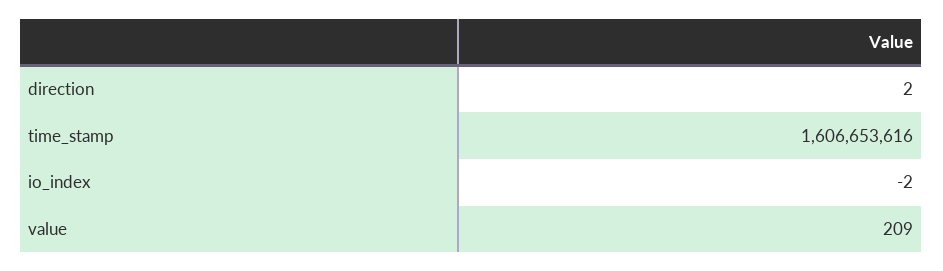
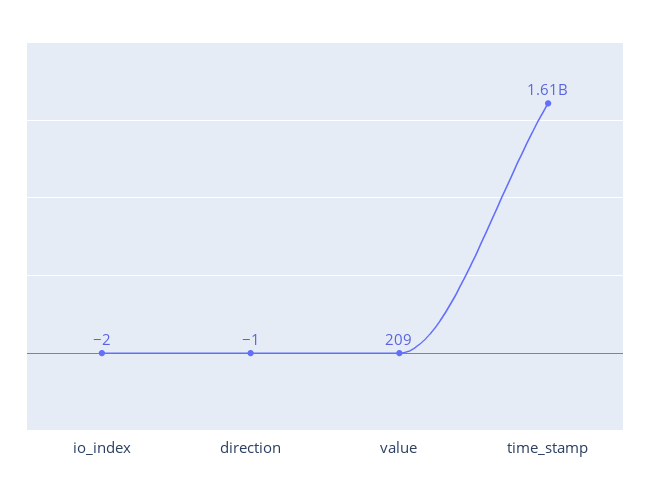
  {
-   "direction": 2,
+   "direction": -1,
    "time_stamp": 1606653616,
    "io_index": -2,
    "value": 209
  }

